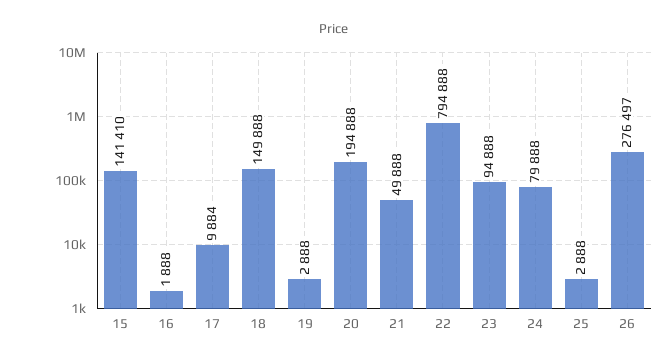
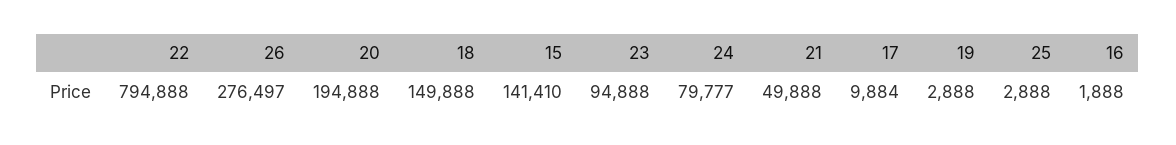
  {
    "15": 141410,
    "16": 1888,
    "17": 9884,
    "18": 149888,
    "19": 2888,
    "20": 194888,
    "21": 49888,
    "22": 794888,
    "23": 94888,
-   "24": 79888,
+   "24": 79777,
    "25": 2888,
    "26": 276497
  }

